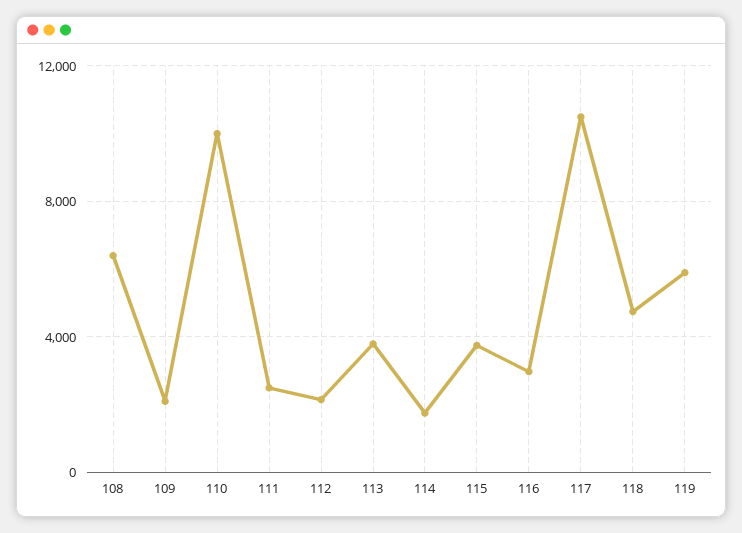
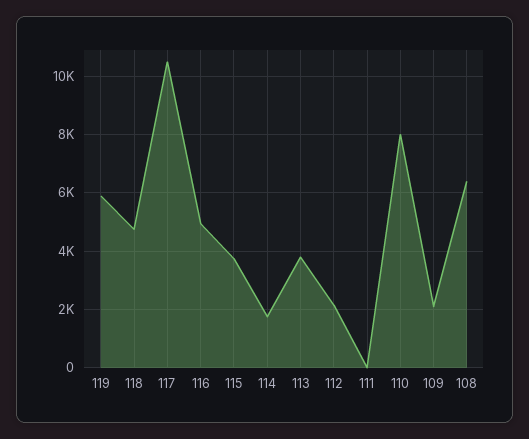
  {
    "108": 6500,
    "109": 2000,
-   "110": 10000,
+   "110": 8000,
-   "111": 2500,
+   "111": 0,
    "112": 2250,
    "113": 3750,
    "114": 1750,
    "115": 3750,
-   "116": 3000,
+   "116": 5000,
    "117": 10500,
    "118": 4750,
    "119": 6000
  }

